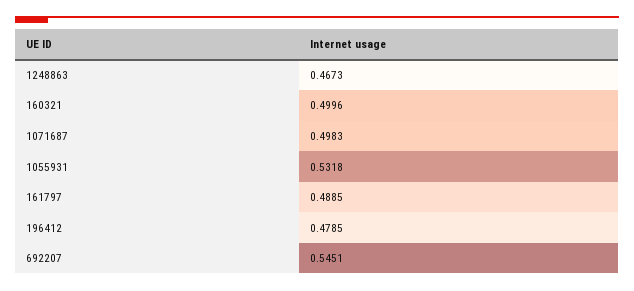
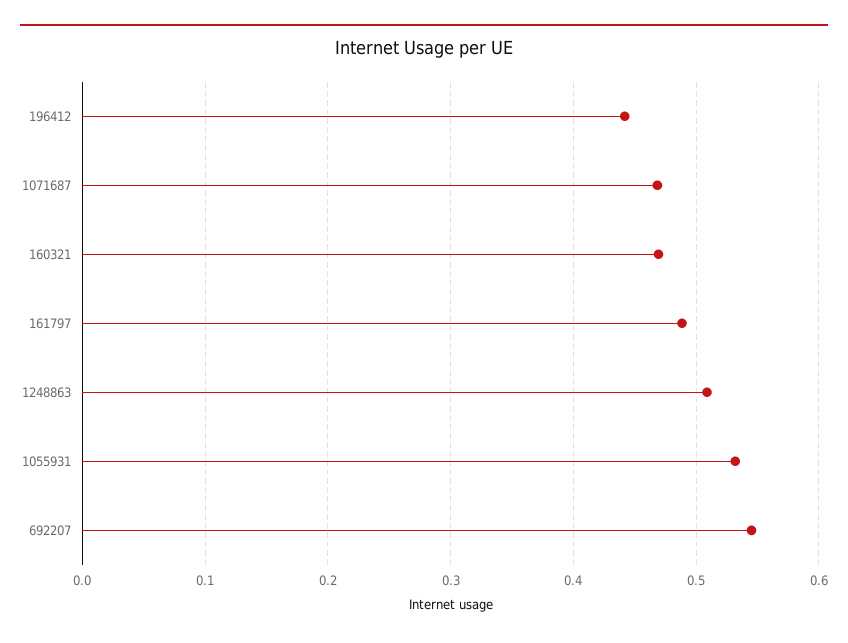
  {
-   "1248863": 0.4673,
+   "1248863": 0.51,
-   "160321": 0.4996,
+   "160321": 0.47,
-   "1071687": 0.4983,
+   "1071687": 0.47,
    "1055931": 0.5318,
    "161797": 0.4885,
-   "196412": 0.4785,
+   "196412": 0.44,
    "692207": 0.5451
  }

